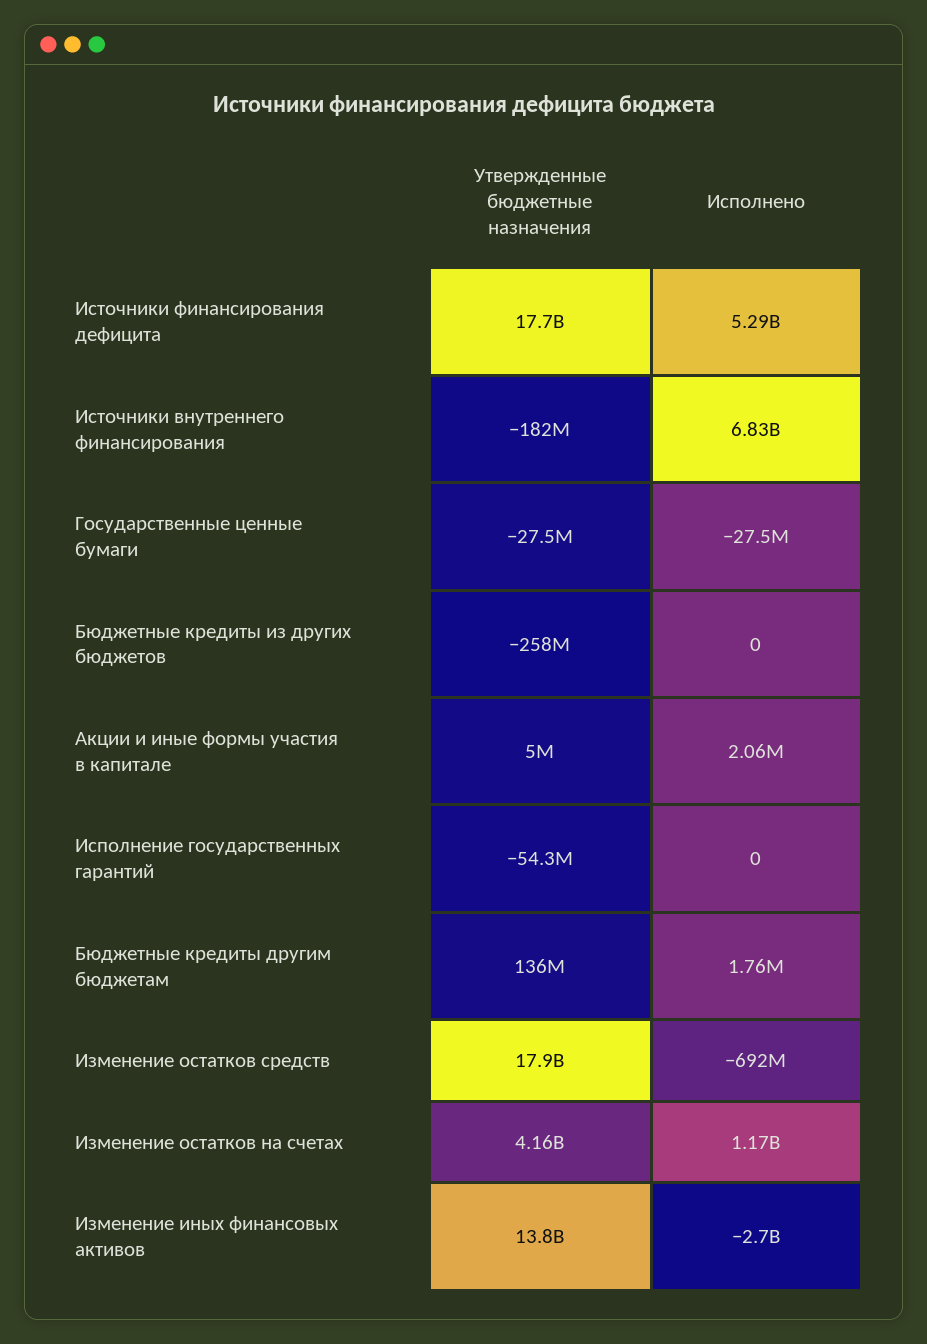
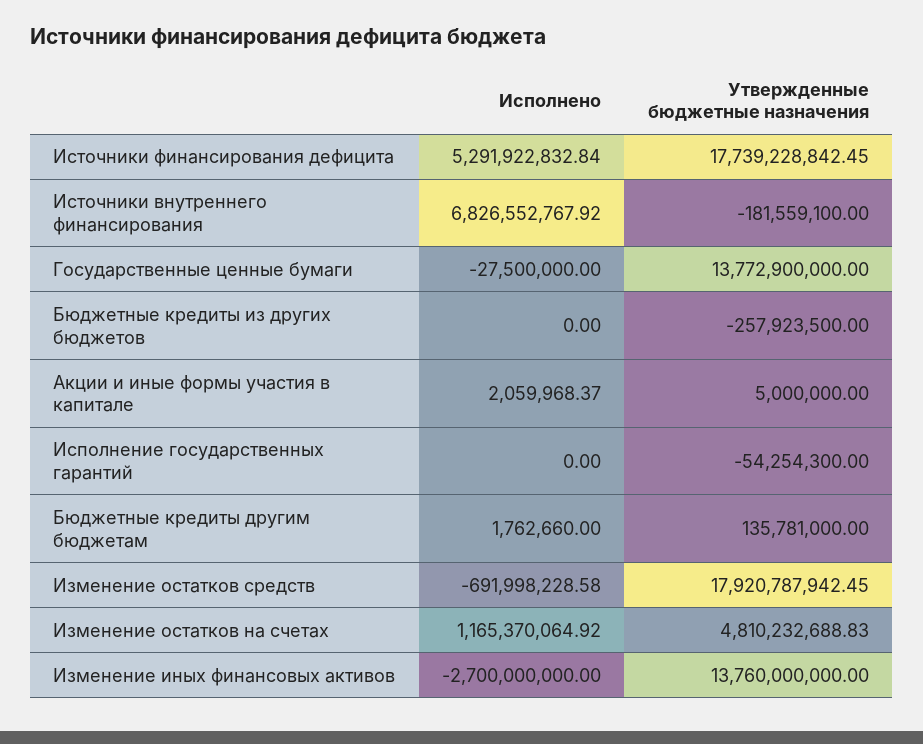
  {
    "Утвержденные бюджетные назначения": {
      "Источники финансирования дефицита": 17739228842.45,
      "Источники внутреннего финансирования": -181559100,
-     "Государственные ценные бумаги": -27500000,
+     "Государственные ценные бумаги": 13772900000,
      "Бюджетные кредиты из других бюджетов": -257923500,
      "Акции и иные формы участия в капитале": 5000000,
      "Исполнение государственных гарантий": -54254300,
      "Бюджетные кредиты другим бюджетам": 135781000,
      "Изменение остатков средств": 17920787942.45,
-     "Изменение остатков на счетах": 4160000000,
+     "Изменение остатков на счетах": 4810232688.83,
      "Изменение иных финансовых активов": 13760000000
    },
    "Исполнено": {
      "Источники финансирования дефицита": 5291922832.84,
      "Источники внутреннего финансирования": 6826552767.92,
      "Государственные ценные бумаги": -27500000,
      "Бюджетные кредиты из других бюджетов": 0,
      "Акции и иные формы участия в капитале": 2059968.37,
      "Исполнение государственных гарантий": 0,
      "Бюджетные кредиты другим бюджетам": 1762660,
      "Изменение остатков средств": -691998228.58,
      "Изменение остатков на счетах": 1165370064.92,
      "Изменение иных финансовых активов": -2700000000
    }
  }

